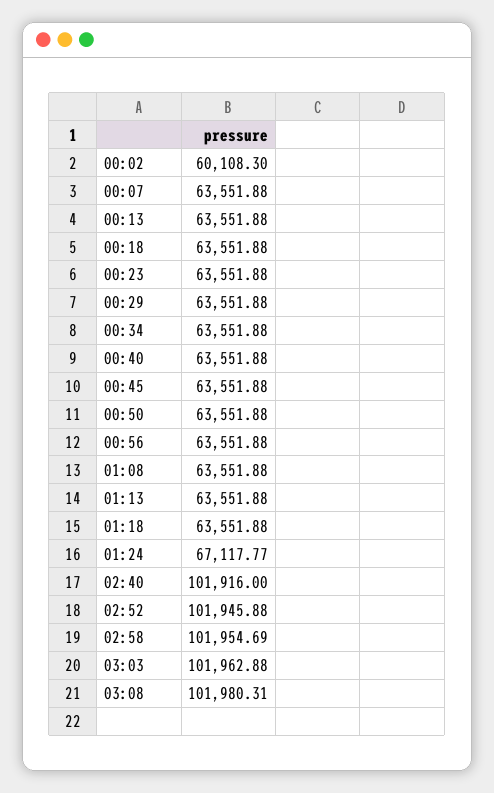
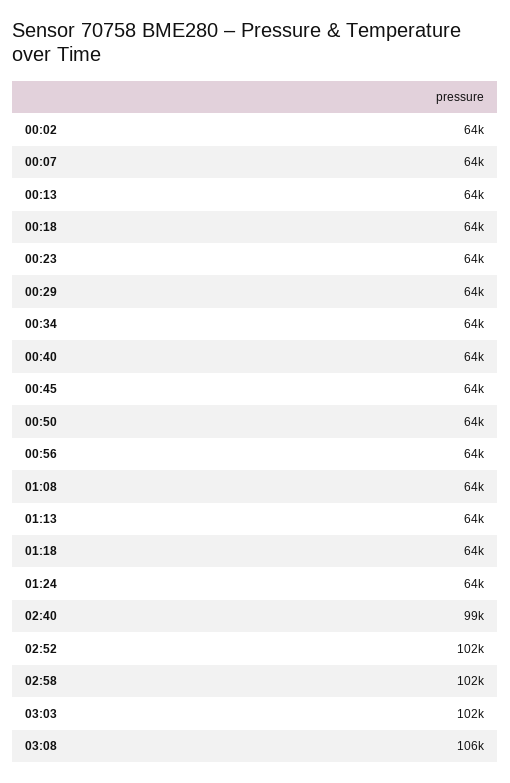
  {
-   "00:02": 60108.3,
+   "00:02": 64000,
    "00:07": 63551.88,
    "00:13": 63551.88,
    "00:18": 63551.88,
    "00:23": 63551.88,
    "00:29": 63551.88,
    "00:34": 63551.88,
    "00:40": 63551.88,
    "00:45": 63551.88,
    "00:50": 63551.88,
    "00:56": 63551.88,
    "01:08": 63551.88,
    "01:13": 63551.88,
    "01:18": 63551.88,
-   "01:24": 67117.77,
+   "01:24": 64000,
-   "02:40": 101916,
+   "02:40": 99000,
    "02:52": 101945.88,
    "02:58": 101954.69,
    "03:03": 101962.88,
-   "03:08": 101980.31
+   "03:08": 106000
  }

